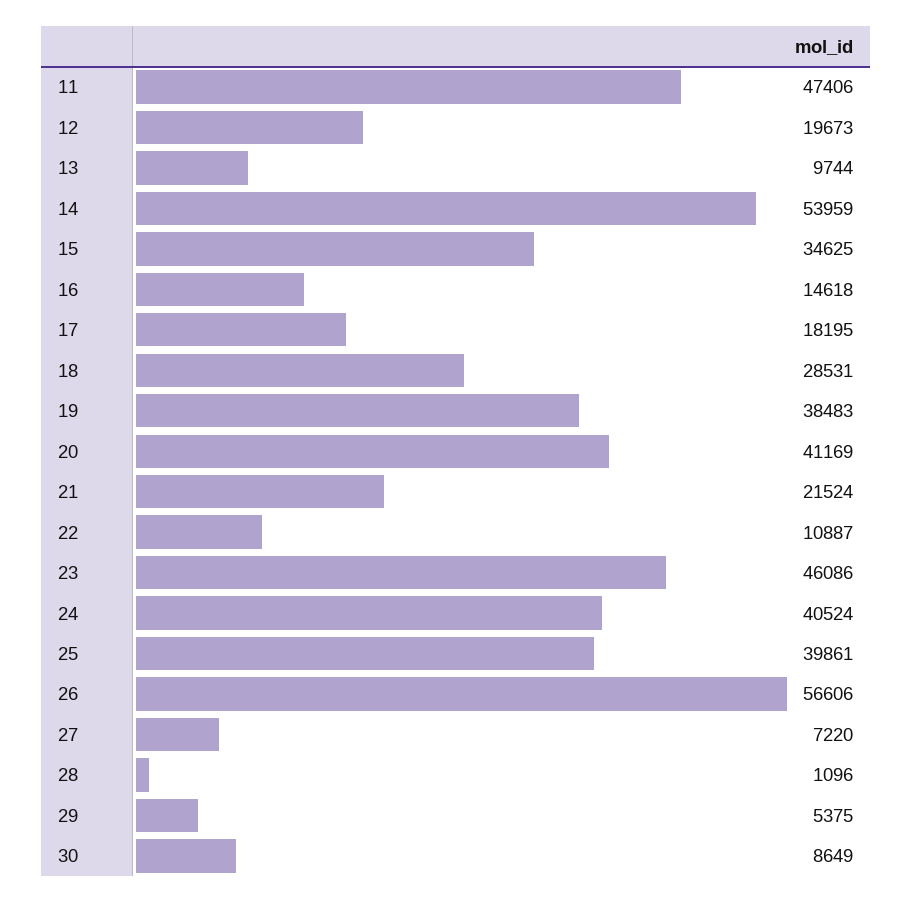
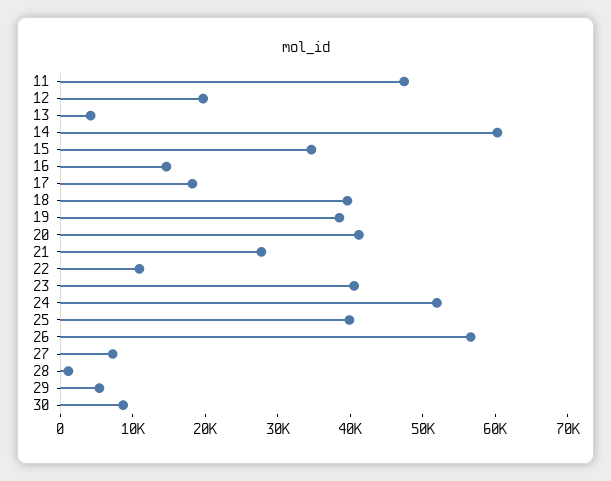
  {
    "11": 47406,
    "12": 19673,
-   "13": 9744,
+   "13": 4000,
-   "14": 53959,
+   "14": 60000,
    "15": 34625,
    "16": 14618,
    "17": 18195,
-   "18": 28531,
+   "18": 40000,
    "19": 38483,
    "20": 41169,
-   "21": 21524,
+   "21": 28000,
    "22": 10887,
-   "23": 46086,
+   "23": 40000,
-   "24": 40524,
+   "24": 52000,
    "25": 39861,
    "26": 56606,
    "27": 7220,
    "28": 1096,
    "29": 5375,
    "30": 8649
  }

